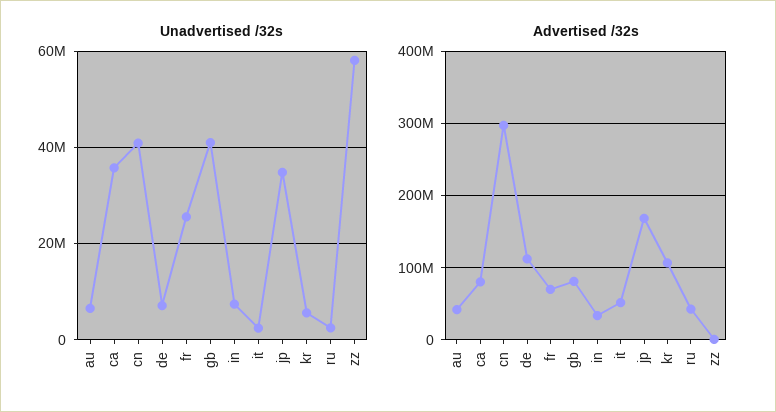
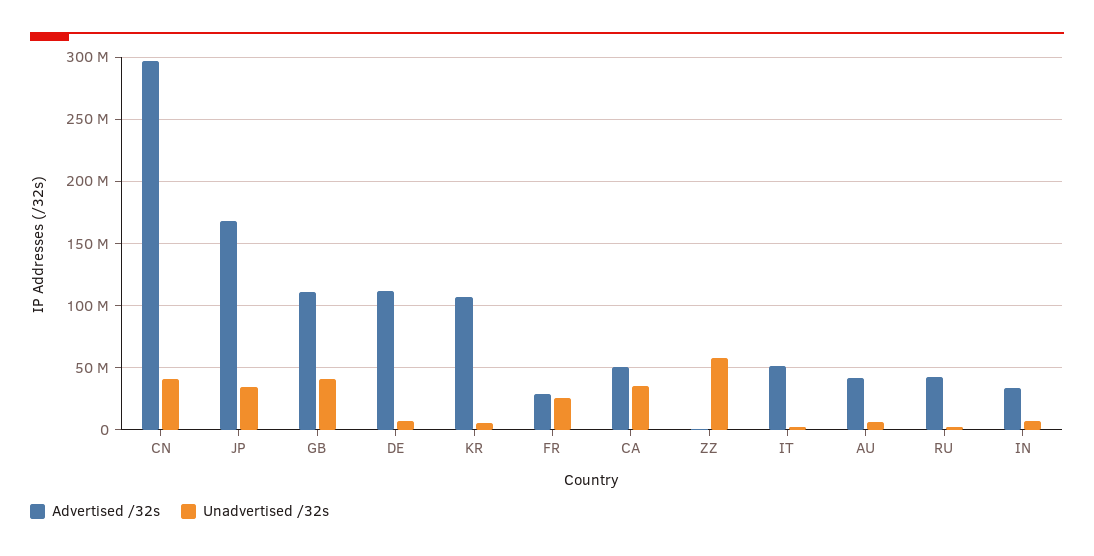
  {
    "Unadvertised /32s": {
      "au": 6000000,
      "ca": 36000000,
      "cn": 40000000,
      "de": 8000000,
      "fr": 26000000,
      "gb": 42000000,
      "in": 8000000,
      "it": 2000000,
      "jp": 34000000,
      "kr": 6000000,
      "ru": 2000000,
      "zz": 58000000
    },
    "Advertised /32s": {
      "au": 40000000,
-     "ca": 80000000,
+     "ca": 50000000,
      "cn": 295000000,
      "de": 110000000,
-     "fr": 70000000,
+     "fr": 30000000,
-     "gb": 80000000,
+     "gb": 110000000,
      "in": 35000000,
      "it": 50000000,
      "jp": 170000000,
      "kr": 105000000,
      "ru": 45000000,
      "zz": 0
    }
  }

